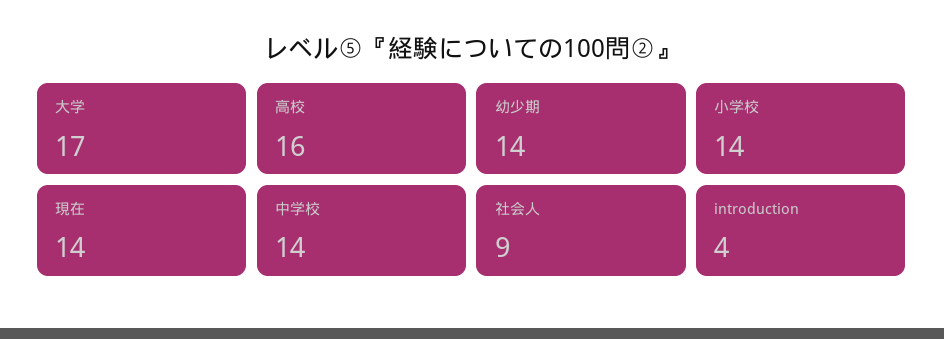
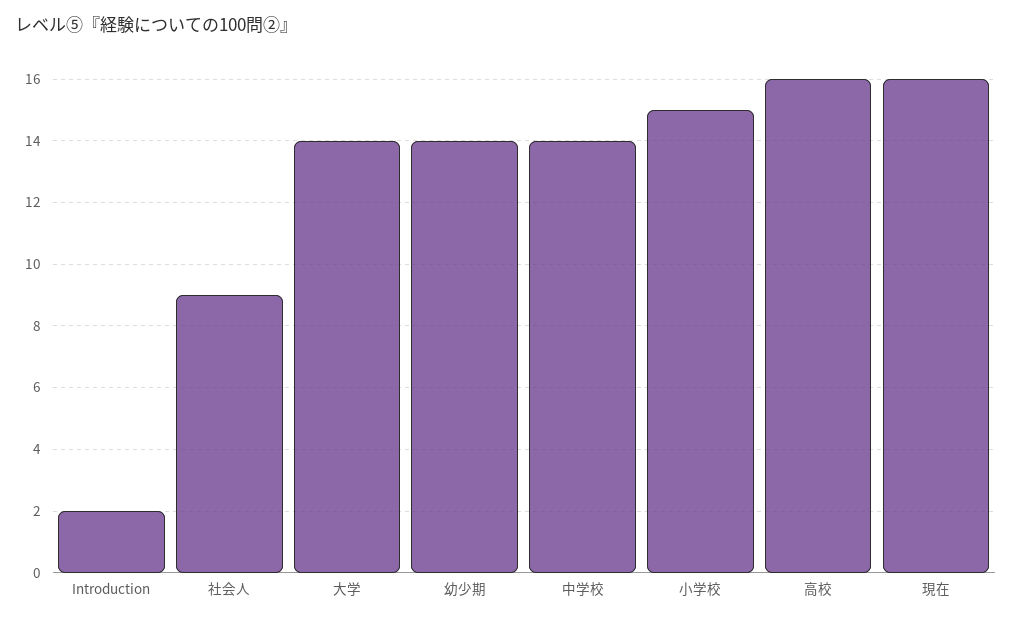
  {
-   "大学": 17,
+   "大学": 14,
    "高校": 16,
    "幼少期": 14,
-   "小学校": 14,
+   "小学校": 15,
-   "現在": 14,
+   "現在": 16,
    "中学校": 14,
    "社会人": 9,
-   "introduction": 4
+   "introduction": 2
  }

